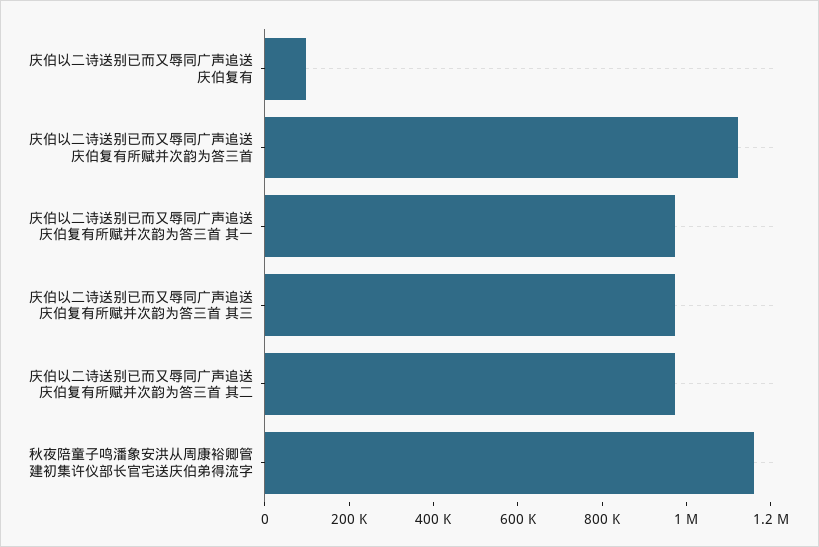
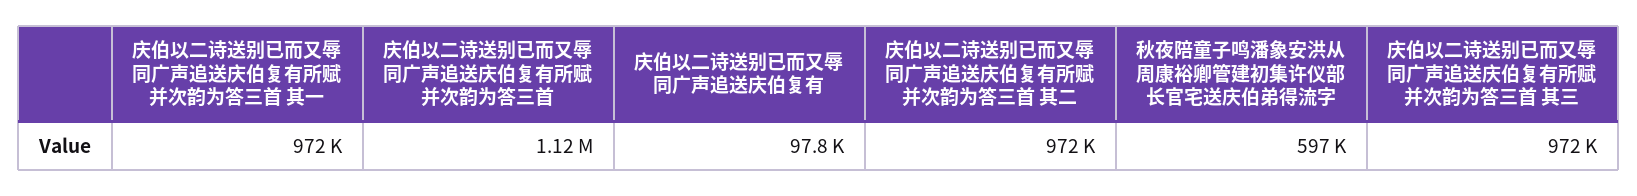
  {
    "庆伯以二诗送别已而又辱同广声追送庆伯复有": 97800,
    "庆伯以二诗送别已而又辱同广声追送庆伯复有所赋并次韵为答三首": 1120000,
    "庆伯以二诗送别已而又辱同广声追送庆伯复有所赋并次韵为答三首 其一": 972000,
    "庆伯以二诗送别已而又辱同广声追送庆伯复有所赋并次韵为答三首 其三": 972000,
    "庆伯以二诗送别已而又辱同广声追送庆伯复有所赋并次韵为答三首 其二": 972000,
-   "秋夜陪童子鸣潘象安洪从周康裕卿管建初集许仪部长官宅送庆伯弟得流字": 1150000
+   "秋夜陪童子鸣潘象安洪从周康裕卿管建初集许仪部长官宅送庆伯弟得流字": 597000
  }

